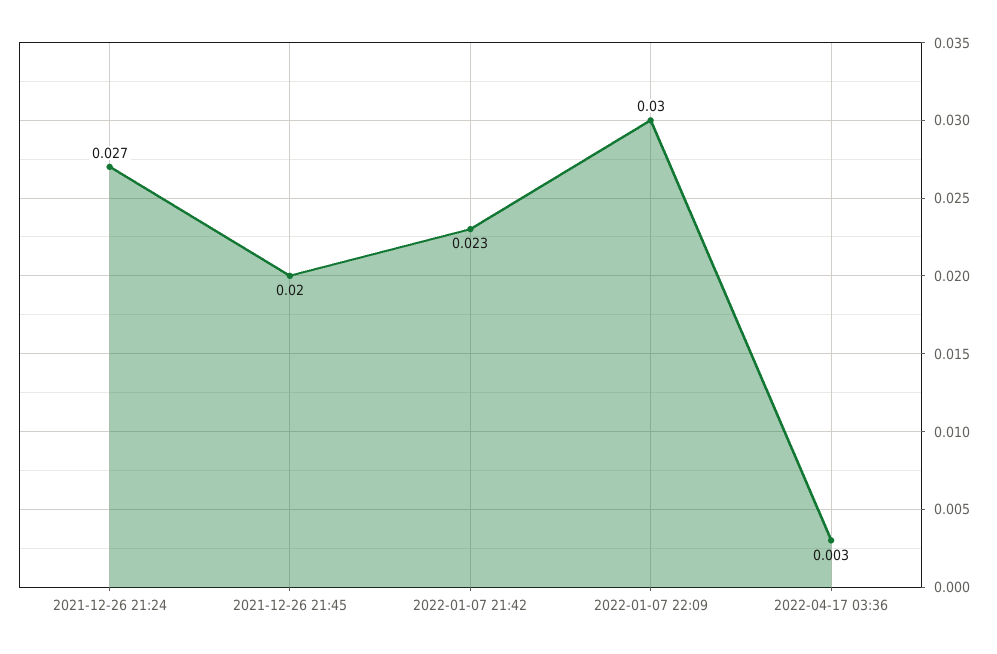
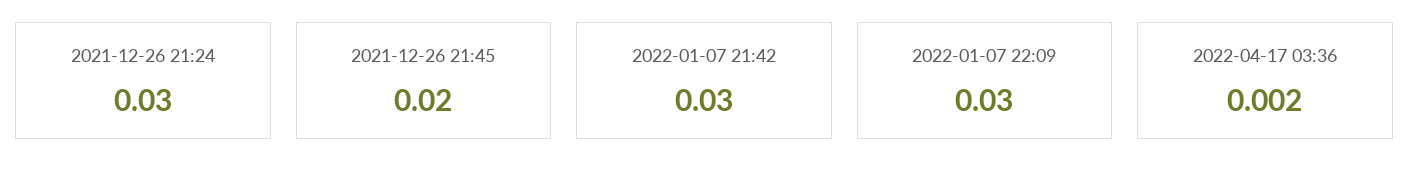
  {
-   "2021-12-26 21:24": 0.027,
+   "2021-12-26 21:24": 0.03,
    "2021-12-26 21:45": 0.02,
-   "2022-01-07 21:42": 0.023,
+   "2022-01-07 21:42": 0.03,
    "2022-01-07 22:09": 0.03,
-   "2022-04-17 03:36": 0.003
+   "2022-04-17 03:36": 0.002
  }

